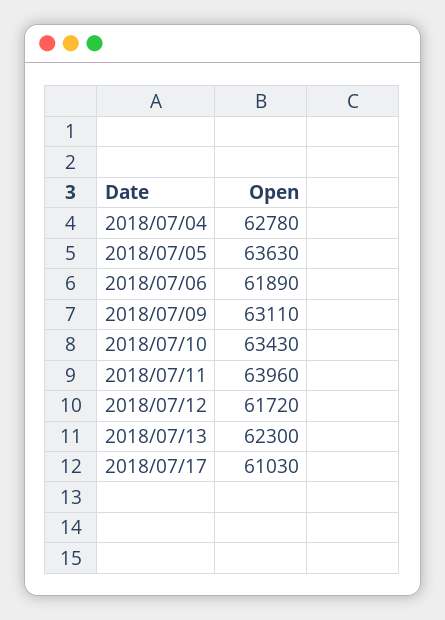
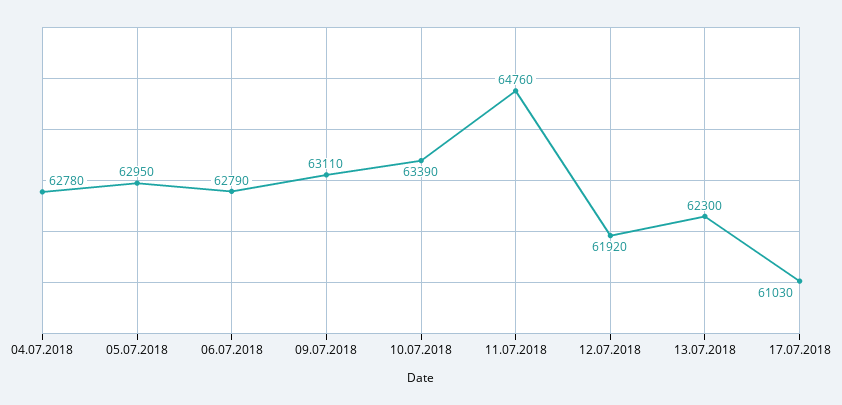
  {
    "2018/07/04": 62780,
-   "2018/07/05": 63630,
+   "2018/07/05": 62950,
-   "2018/07/06": 61890,
+   "2018/07/06": 62790,
    "2018/07/09": 63110,
-   "2018/07/10": 63430,
+   "2018/07/10": 63390,
-   "2018/07/11": 63960,
+   "2018/07/11": 64760,
-   "2018/07/12": 61720,
+   "2018/07/12": 61920,
    "2018/07/13": 62300,
    "2018/07/17": 61030
  }

